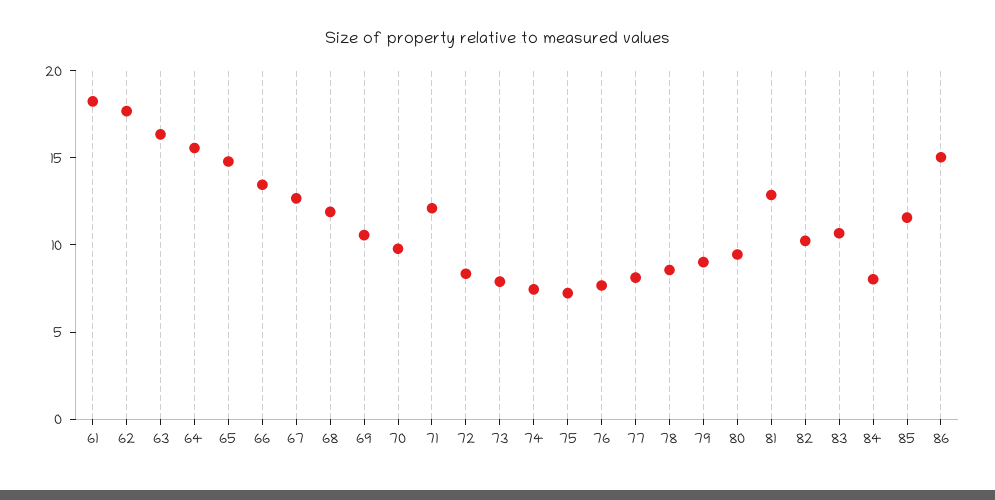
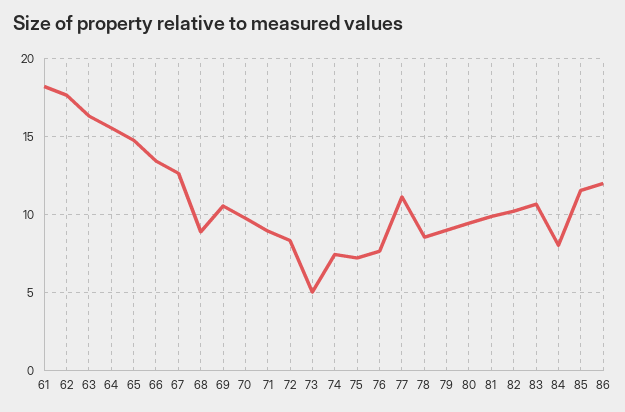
  {
    "61": 18,
    "62": 17.5,
    "63": 16.5,
    "64": 15.5,
    "65": 15,
    "66": 13.5,
    "67": 12.5,
-   "68": 12,
+   "68": 9,
    "69": 10.5,
    "70": 10,
-   "71": 12,
+   "71": 9,
    "72": 8.5,
-   "73": 8,
+   "73": 5,
    "74": 7.5,
    "75": 7,
    "76": 7.5,
-   "77": 8,
+   "77": 11,
    "78": 8.5,
    "79": 9,
    "80": 9.5,
-   "81": 13,
+   "81": 10,
    "82": 10,
    "83": 10.5,
    "84": 8,
    "85": 11.5,
-   "86": 15
+   "86": 12
  }

